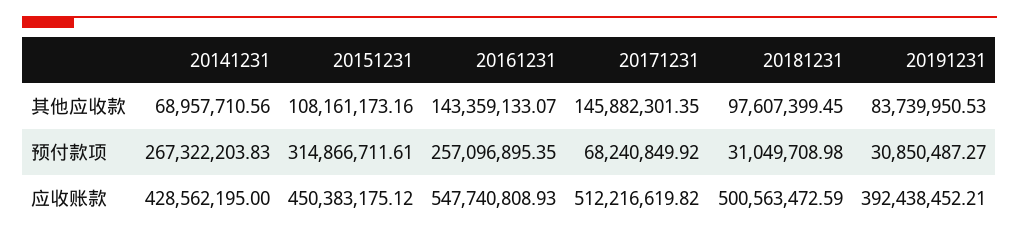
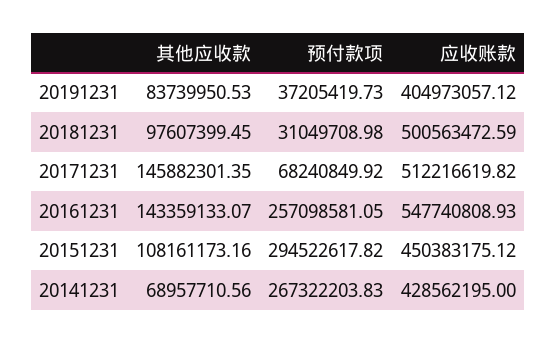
  {
    "20141231": {
      "其他应收款": 68957710.56,
      "预付款项": 267322203.83,
      "应收账款": 428562195
    },
    "20151231": {
      "其他应收款": 108161173.16,
-     "预付款项": 314866711.61,
+     "预付款项": 294522617.82,
      "应收账款": 450383175.12
    },
    "20161231": {
      "其他应收款": 143359133.07,
-     "预付款项": 257096895.35,
+     "预付款项": 257098581.05,
      "应收账款": 547740808.93
    },
    "20171231": {
      "其他应收款": 145882301.35,
      "预付款项": 68240849.92,
      "应收账款": 512216619.82
    },
    "20181231": {
      "其他应收款": 97607399.45,
      "预付款项": 31049708.98,
      "应收账款": 500563472.59
    },
    "20191231": {
      "其他应收款": 83739950.53,
-     "预付款项": 30850487.27,
+     "预付款项": 37205419.73,
-     "应收账款": 392438452.21
+     "应收账款": 404973057.12
    }
  }

